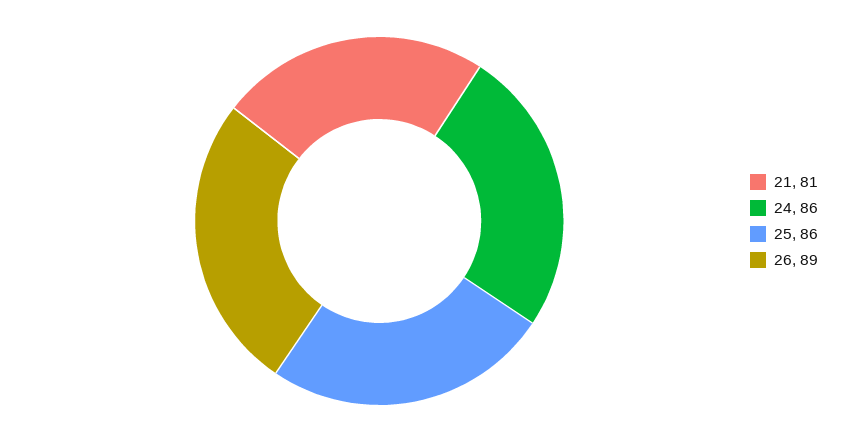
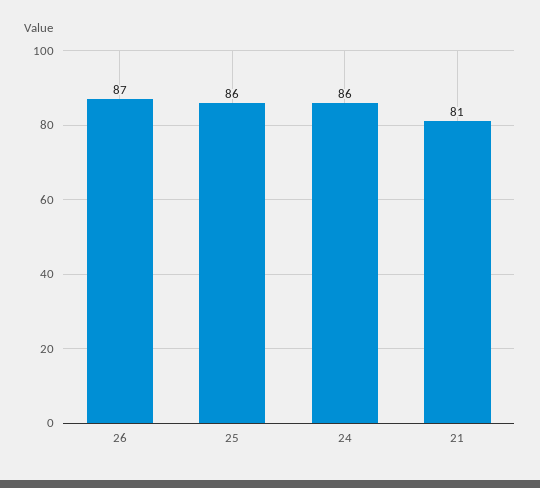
  {
    "21": 81,
    "24": 86,
    "25": 86,
-   "26": 89
+   "26": 87
  }

